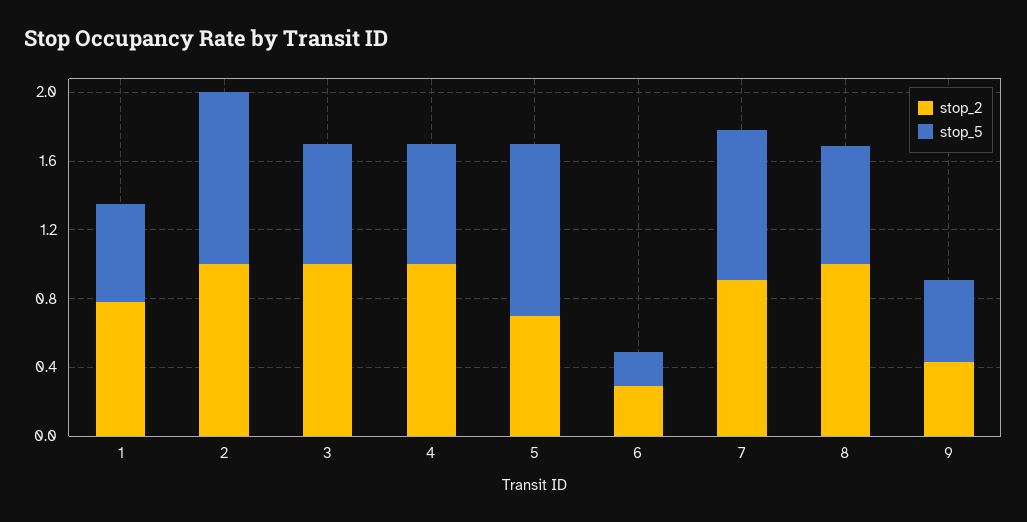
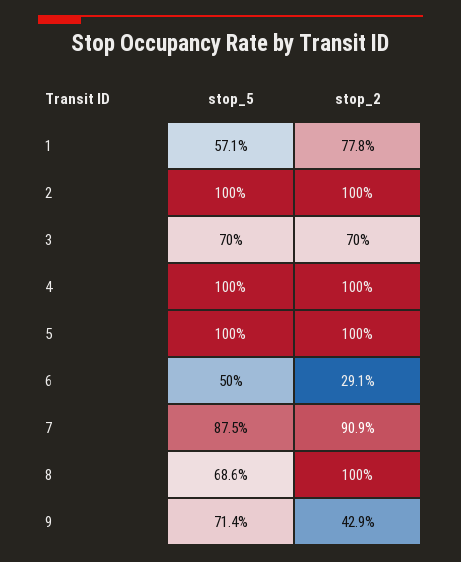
  {
    "stop_2": {
      "1": 0.778,
      "2": 1,
-     "3": 1,
+     "3": 0.7,
      "4": 1,
-     "5": 0.7,
+     "5": 1,
      "6": 0.291,
      "7": 0.909,
      "8": 1,
      "9": 0.429
    },
    "stop_5": {
      "1": 0.571,
      "2": 1,
      "3": 0.7,
-     "4": 0.7,
+     "4": 1,
      "5": 1,
-     "6": 0.2,
+     "6": 0.5,
      "7": 0.875,
      "8": 0.686,
-     "9": 0.5
+     "9": 0.714
    }
  }

